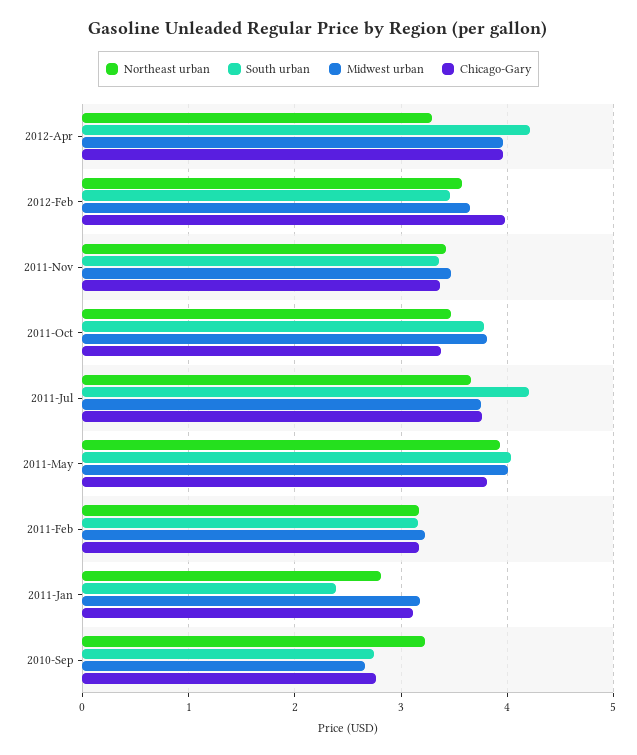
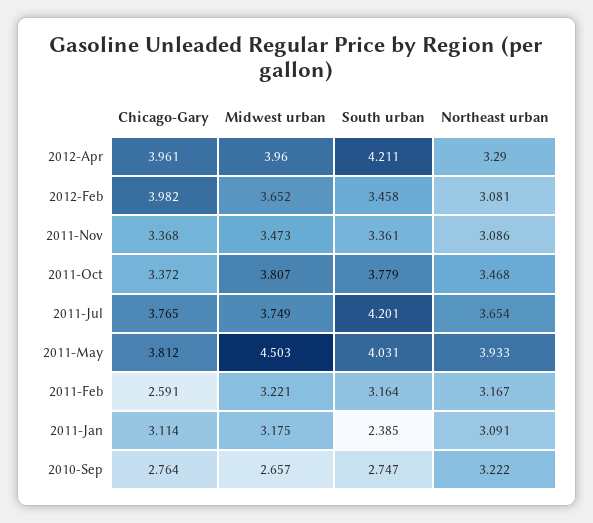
  {
    "Northeast urban": {
      "2012-Apr": 3.29,
-     "2012-Feb": 3.6,
+     "2012-Feb": 3.081,
-     "2011-Nov": 3.4,
+     "2011-Nov": 3.086,
      "2011-Oct": 3.468,
      "2011-Jul": 3.654,
      "2011-May": 3.933,
      "2011-Feb": 3.167,
-     "2011-Jan": 2.8,
+     "2011-Jan": 3.091,
      "2010-Sep": 3.222
    },
    "South urban": {
      "2012-Apr": 4.211,
      "2012-Feb": 3.458,
      "2011-Nov": 3.361,
      "2011-Oct": 3.779,
      "2011-Jul": 4.201,
      "2011-May": 4.031,
      "2011-Feb": 3.164,
      "2011-Jan": 2.385,
      "2010-Sep": 2.747
    },
    "Midwest urban": {
      "2012-Apr": 3.96,
      "2012-Feb": 3.652,
      "2011-Nov": 3.473,
      "2011-Oct": 3.807,
      "2011-Jul": 3.749,
-     "2011-May": 4,
+     "2011-May": 4.503,
      "2011-Feb": 3.221,
      "2011-Jan": 3.175,
      "2010-Sep": 2.657
    },
    "Chicago-Gary": {
      "2012-Apr": 3.961,
      "2012-Feb": 3.982,
      "2011-Nov": 3.368,
      "2011-Oct": 3.372,
      "2011-Jul": 3.765,
      "2011-May": 3.812,
-     "2011-Feb": 3.2,
+     "2011-Feb": 2.591,
      "2011-Jan": 3.114,
      "2010-Sep": 2.764
    }
  }

